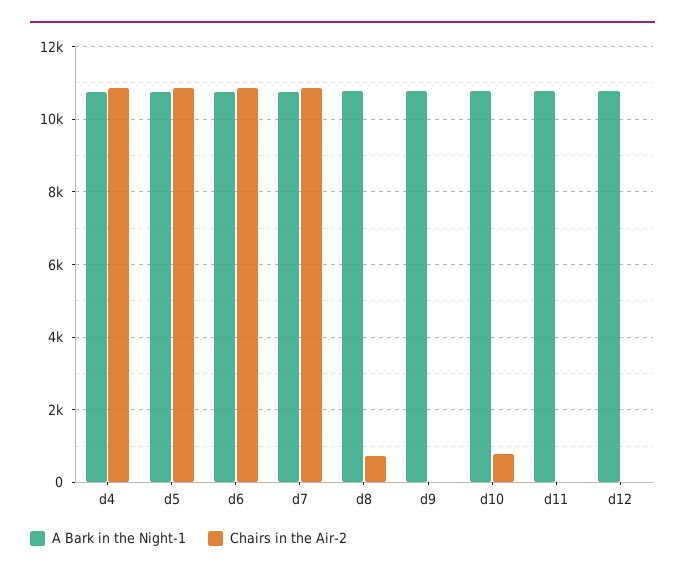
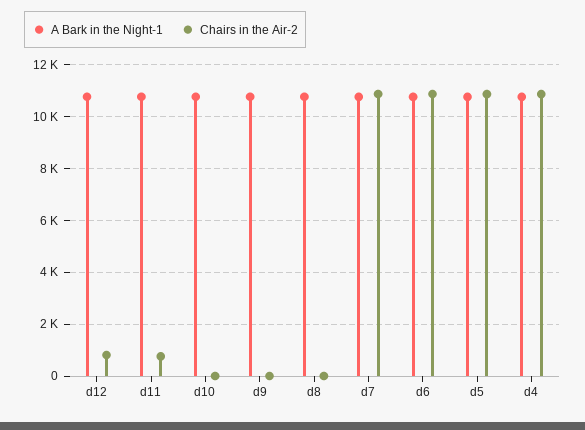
  {
    "A Bark in the Night-1": {
      "d4": 10800,
      "d5": 10800,
      "d6": 10800,
      "d7": 10800,
      "d8": 10800,
      "d9": 10800,
      "d10": 10800,
      "d11": 10800,
      "d12": 10800
    },
    "Chairs in the Air-2": {
      "d4": 10800,
      "d5": 10800,
      "d6": 10800,
      "d7": 10800,
-     "d8": 800,
+     "d8": 0,
      "d9": 0,
-     "d10": 800,
+     "d10": 0,
-     "d11": 0,
+     "d11": 750,
-     "d12": 0
+     "d12": 750
    }
  }

